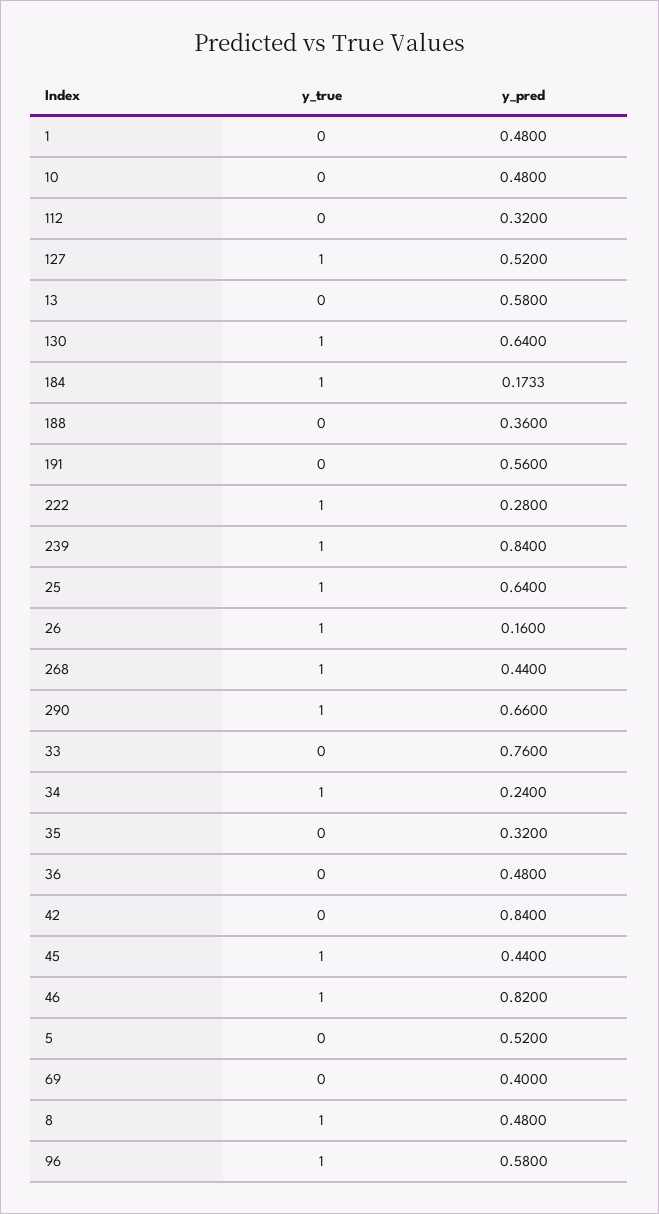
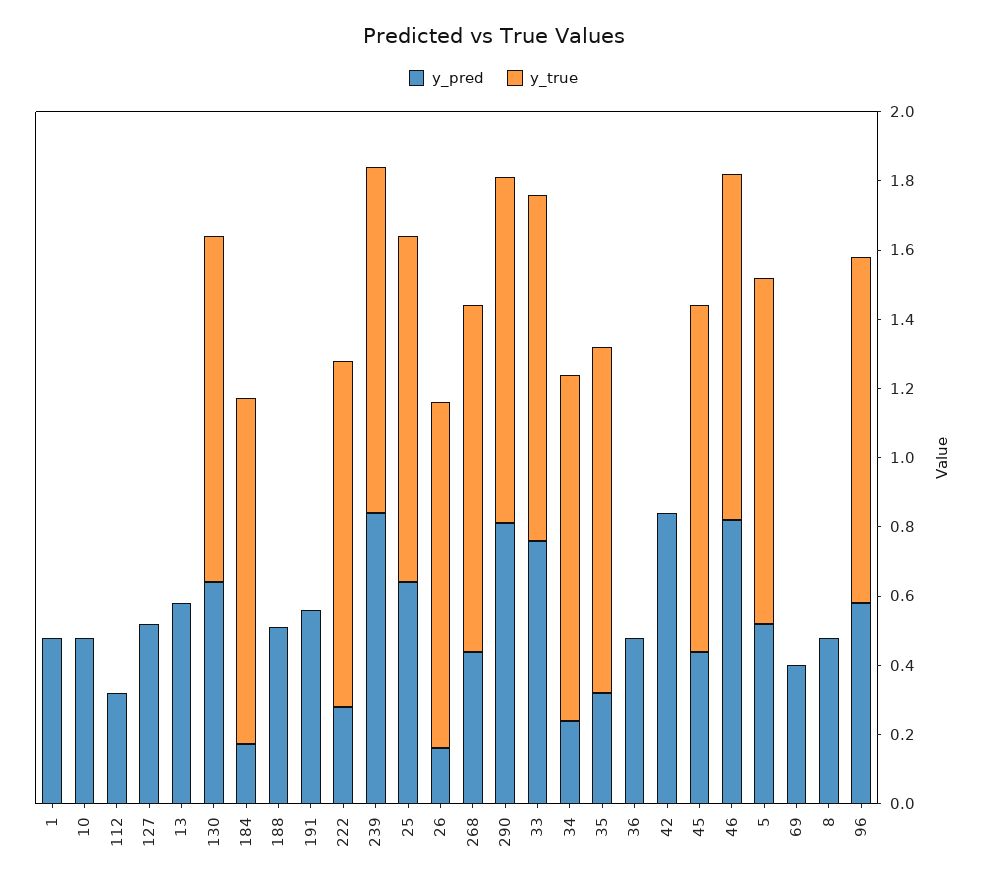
  {
    "y_true": {
      "1": 0,
      "10": 0,
      "112": 0,
-     "127": 1,
+     "127": 0,
      "13": 0,
      "130": 1,
      "184": 1,
      "188": 0,
      "191": 0,
      "222": 1,
      "239": 1,
      "25": 1,
      "26": 1,
      "268": 1,
      "290": 1,
-     "33": 0,
+     "33": 1,
      "34": 1,
-     "35": 0,
+     "35": 1,
      "36": 0,
      "42": 0,
      "45": 1,
      "46": 1,
-     "5": 0,
+     "5": 1,
      "69": 0,
-     "8": 1,
+     "8": 0,
      "96": 1
    },
    "y_pred": {
      "1": 0.48,
      "10": 0.48,
      "112": 0.32,
      "127": 0.52,
      "13": 0.58,
      "130": 0.64,
      "184": 0.1733,
-     "188": 0.36,
+     "188": 0.5,
      "191": 0.56,
      "222": 0.28,
      "239": 0.84,
      "25": 0.64,
      "26": 0.16,
      "268": 0.44,
-     "290": 0.66,
+     "290": 0.8,
      "33": 0.76,
      "34": 0.24,
      "35": 0.32,
      "36": 0.48,
      "42": 0.84,
      "45": 0.44,
      "46": 0.82,
      "5": 0.52,
      "69": 0.4,
      "8": 0.48,
      "96": 0.58
    }
  }

